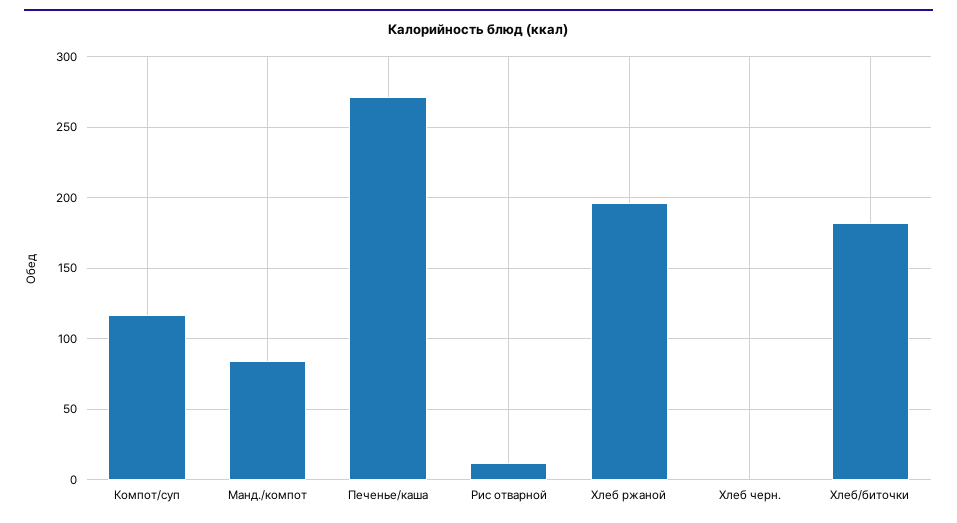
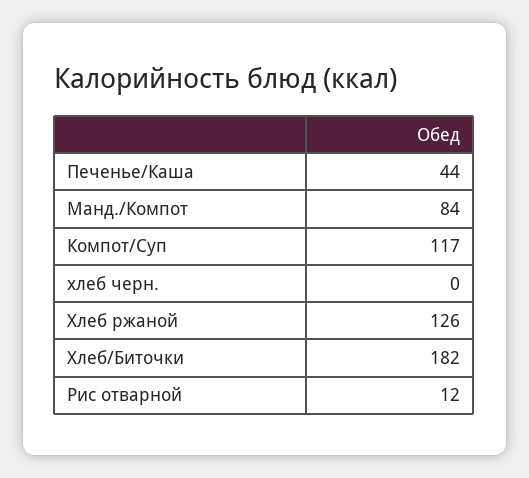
  {
    "Компот/суп": 117,
    "Манд./компот": 84,
-   "Печенье/каша": 270,
+   "Печенье/каша": 44,
    "Рис отварной": 12,
-   "Хлеб ржаной": 195,
+   "Хлеб ржаной": 126,
    "Хлеб черн.": 0,
    "Хлеб/биточки": 182
  }

